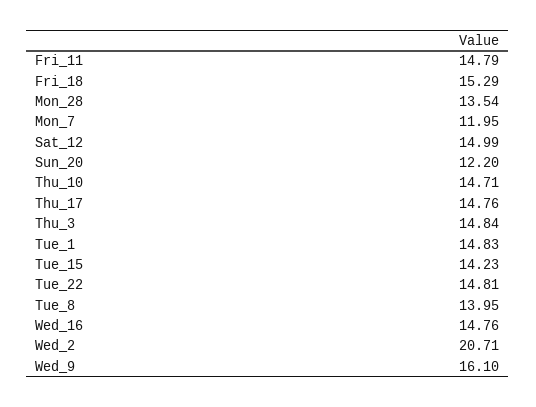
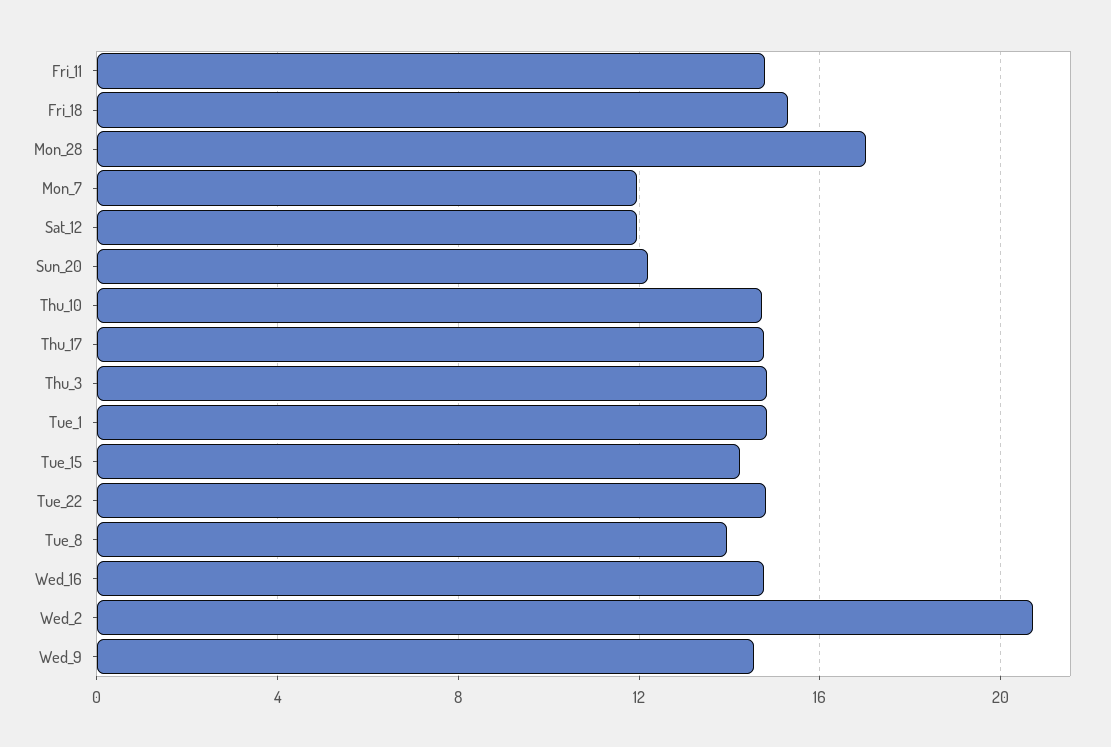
  {
    "Fri_11": 14.79,
    "Fri_18": 15.29,
-   "Mon_28": 13.54,
+   "Mon_28": 17,
    "Mon_7": 11.95,
-   "Sat_12": 14.99,
+   "Sat_12": 12,
    "Sun_20": 12.2,
    "Thu_10": 14.71,
    "Thu_17": 14.76,
    "Thu_3": 14.84,
    "Tue_1": 14.83,
    "Tue_15": 14.23,
    "Tue_22": 14.81,
    "Tue_8": 13.95,
    "Wed_16": 14.76,
    "Wed_2": 20.71,
-   "Wed_9": 16.1
+   "Wed_9": 14.5
  }

